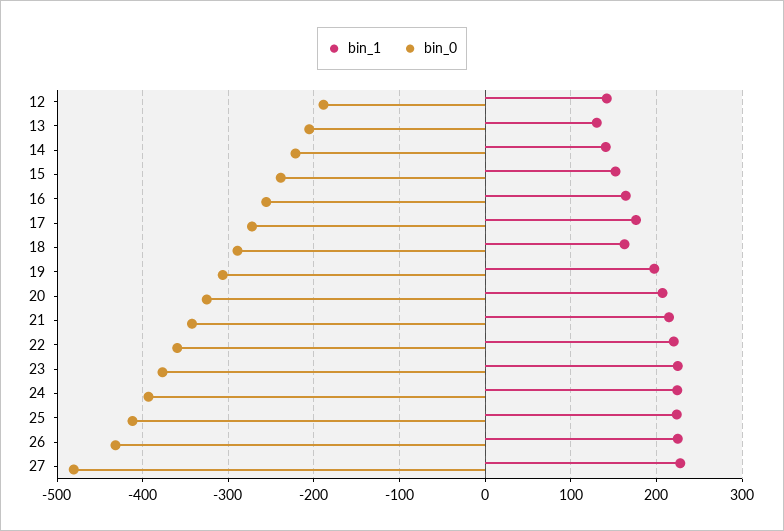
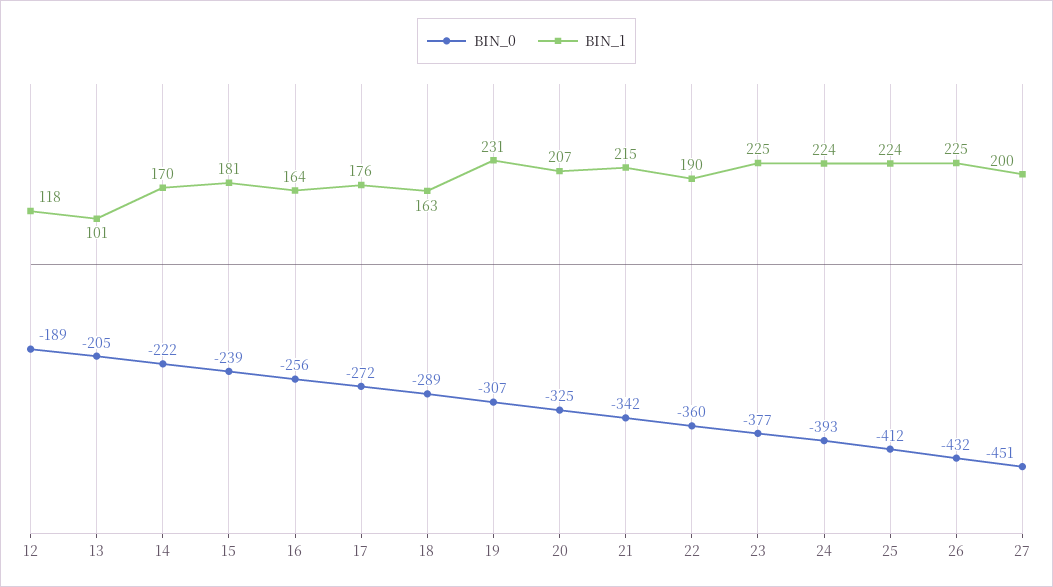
  {
    "bin_1": {
-     "12": 140,
+     "12": 118,
-     "13": 130,
+     "13": 101,
-     "14": 140,
+     "14": 170,
-     "15": 150,
+     "15": 181,
      "16": 164,
      "17": 176,
      "18": 163,
-     "19": 200,
+     "19": 231,
      "20": 207,
      "21": 215,
-     "22": 220,
+     "22": 190,
      "23": 225,
      "24": 224,
      "25": 224,
      "26": 225,
-     "27": 230
+     "27": 200
    },
    "bin_0": {
      "12": -189,
      "13": -205,
      "14": -222,
      "15": -239,
      "16": -256,
      "17": -272,
      "18": -289,
      "19": -307,
      "20": -325,
      "21": -342,
      "22": -360,
      "23": -377,
      "24": -393,
      "25": -412,
      "26": -432,
-     "27": -480
+     "27": -451
    }
  }

